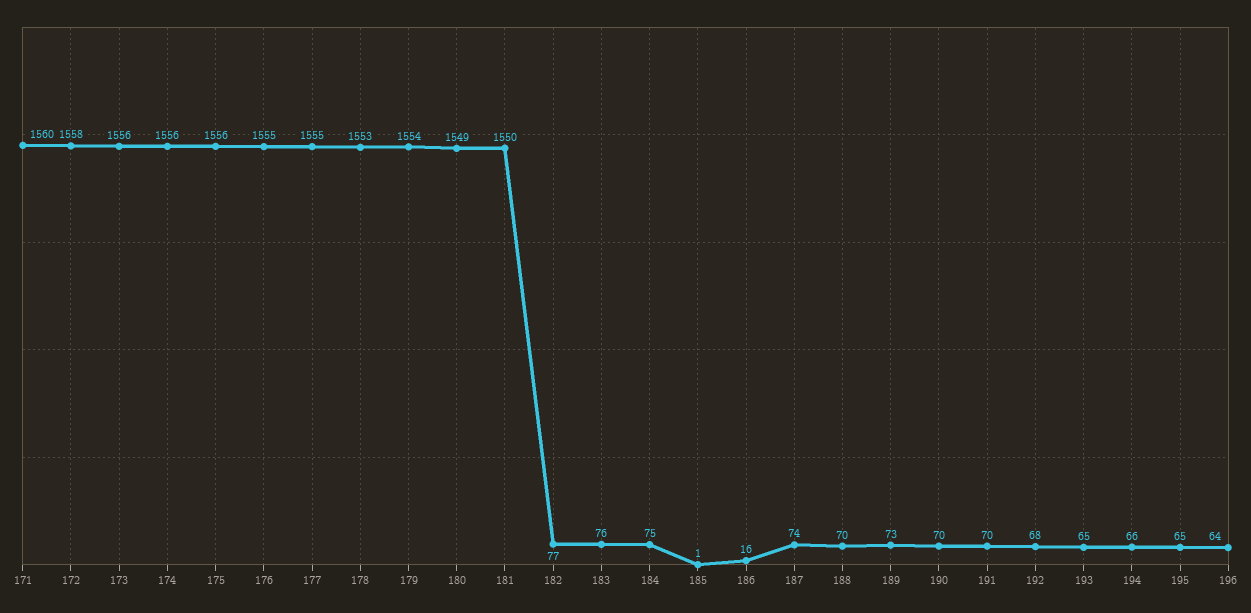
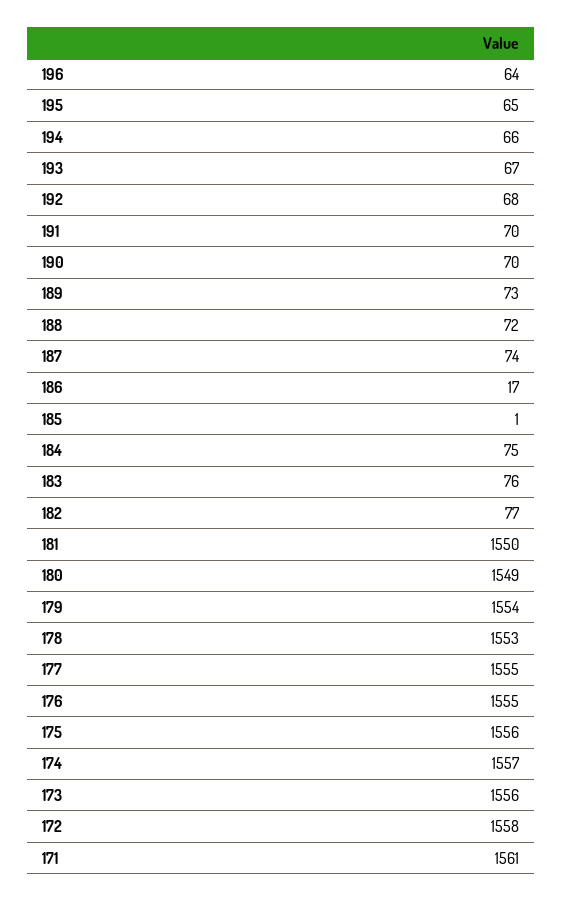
  {
-   "171": 1560,
+   "171": 1561,
    "172": 1558,
    "173": 1556,
-   "174": 1556,
+   "174": 1557,
    "175": 1556,
    "176": 1555,
    "177": 1555,
    "178": 1553,
    "179": 1554,
    "180": 1549,
    "181": 1550,
    "182": 77,
    "183": 76,
    "184": 75,
    "185": 1,
-   "186": 16,
+   "186": 17,
    "187": 74,
-   "188": 70,
+   "188": 72,
    "189": 73,
    "190": 70,
    "191": 70,
    "192": 68,
-   "193": 65,
+   "193": 67,
    "194": 66,
    "195": 65,
    "196": 64
  }

